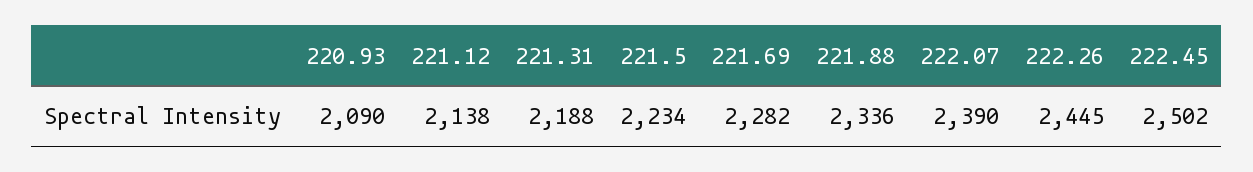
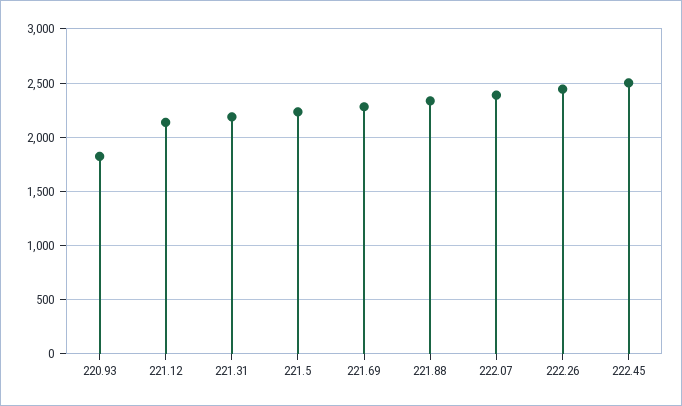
  {
-   "220.93": 2090,
+   "220.93": 1800,
    "221.12": 2138,
    "221.31": 2188,
    "221.5": 2234,
    "221.69": 2282,
    "221.88": 2336,
    "222.07": 2390,
    "222.26": 2445,
    "222.45": 2502
  }

